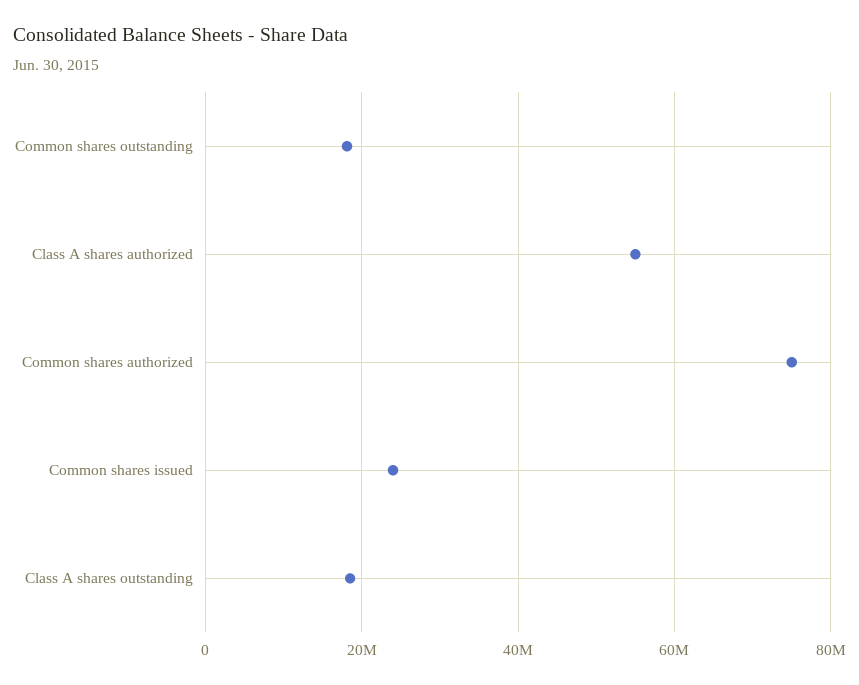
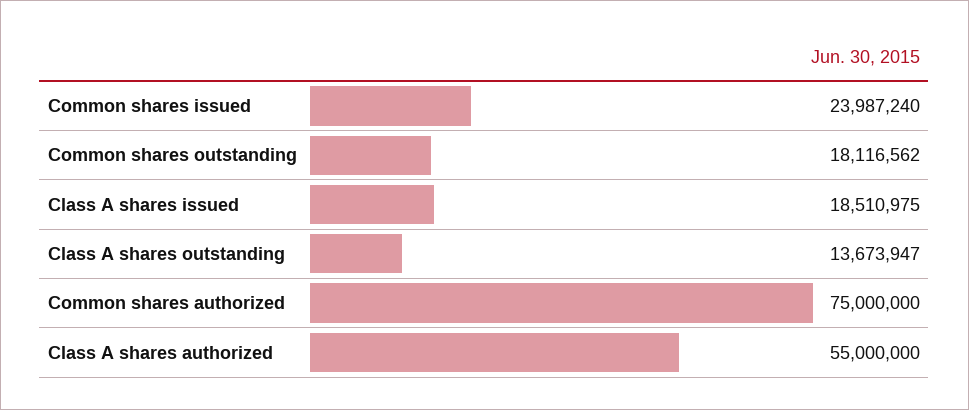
  {
    "Common shares outstanding": 18116562,
    "Class A shares authorized": 55000000,
    "Common shares authorized": 75000000,
    "Common shares issued": 23987240,
-   "Class A shares outstanding": 18000000
+   "Class A shares outstanding": 13673947,
+   "Class A shares issued": 18510975
  }

